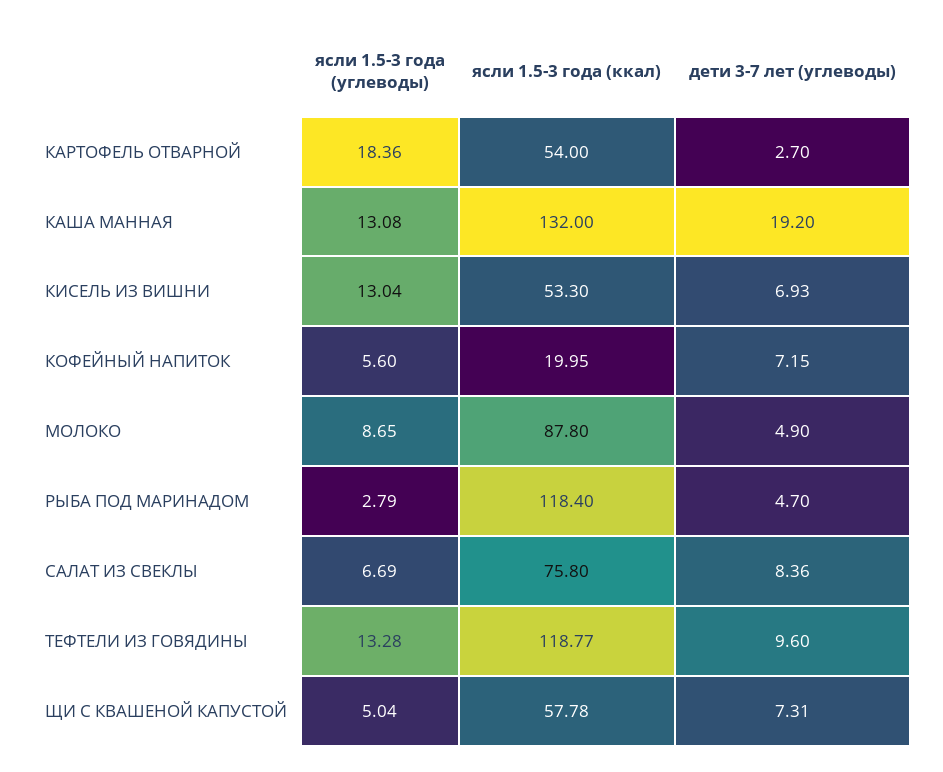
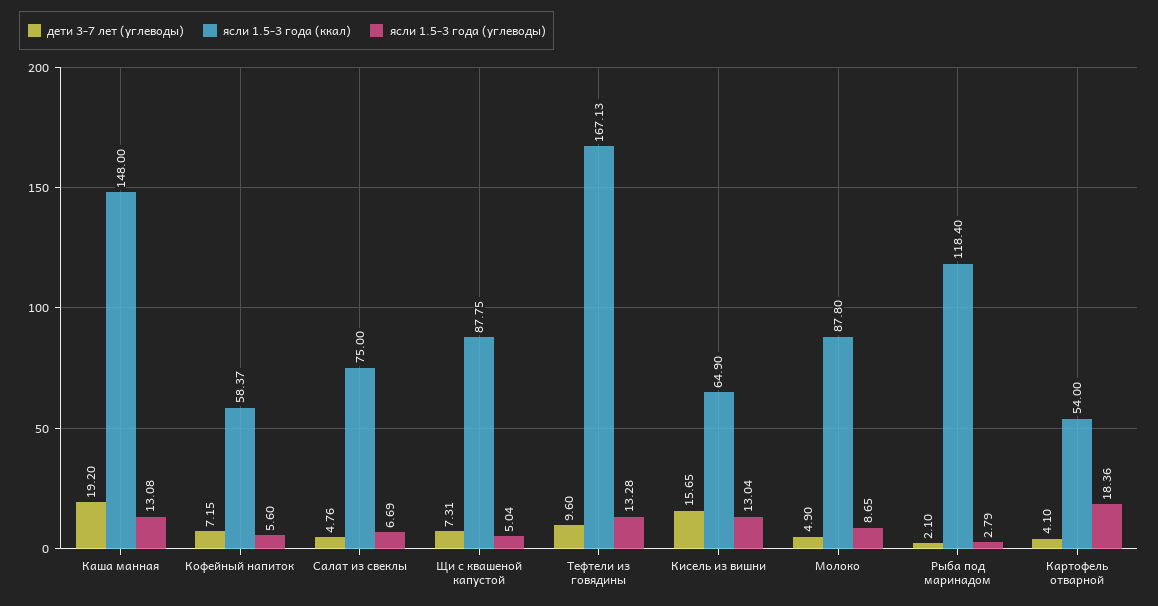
  {
    "ясли 1.5-3 года (углеводы)": {
      "КАРТОФЕЛЬ ОТВАРНОЙ": 18.36,
      "КАША МАННАЯ": 13.08,
      "КИСЕЛЬ ИЗ ВИШНИ": 13.04,
      "КОФЕЙНЫЙ НАПИТОК": 5.6,
      "МОЛОКО": 8.65,
      "РЫБА ПОД МАРИНАДОМ": 2.79,
      "САЛАТ ИЗ СВЕКЛЫ": 6.69,
      "ТЕФТЕЛИ ИЗ ГОВЯДИНЫ": 13.28,
      "ЩИ С КВАШЕНОЙ КАПУСТОЙ": 5.04
    },
    "ясли 1.5-3 года (ккал)": {
      "КАРТОФЕЛЬ ОТВАРНОЙ": 54,
-     "КАША МАННАЯ": 132,
+     "КАША МАННАЯ": 148,
-     "КИСЕЛЬ ИЗ ВИШНИ": 53.3,
+     "КИСЕЛЬ ИЗ ВИШНИ": 64.9,
-     "КОФЕЙНЫЙ НАПИТОК": 19.95,
+     "КОФЕЙНЫЙ НАПИТОК": 58.37,
      "МОЛОКО": 87.8,
      "РЫБА ПОД МАРИНАДОМ": 118.4,
-     "САЛАТ ИЗ СВЕКЛЫ": 75.8,
+     "САЛАТ ИЗ СВЕКЛЫ": 75,
-     "ТЕФТЕЛИ ИЗ ГОВЯДИНЫ": 118.77,
+     "ТЕФТЕЛИ ИЗ ГОВЯДИНЫ": 167.13,
-     "ЩИ С КВАШЕНОЙ КАПУСТОЙ": 57.78
+     "ЩИ С КВАШЕНОЙ КАПУСТОЙ": 87.75
    },
    "дети 3-7 лет (углеводы)": {
-     "КАРТОФЕЛЬ ОТВАРНОЙ": 2.7,
+     "КАРТОФЕЛЬ ОТВАРНОЙ": 4.1,
      "КАША МАННАЯ": 19.2,
-     "КИСЕЛЬ ИЗ ВИШНИ": 6.93,
+     "КИСЕЛЬ ИЗ ВИШНИ": 15.65,
      "КОФЕЙНЫЙ НАПИТОК": 7.15,
      "МОЛОКО": 4.9,
-     "РЫБА ПОД МАРИНАДОМ": 4.7,
+     "РЫБА ПОД МАРИНАДОМ": 2.1,
-     "САЛАТ ИЗ СВЕКЛЫ": 8.36,
+     "САЛАТ ИЗ СВЕКЛЫ": 4.76,
      "ТЕФТЕЛИ ИЗ ГОВЯДИНЫ": 9.6,
      "ЩИ С КВАШЕНОЙ КАПУСТОЙ": 7.31
    }
  }

